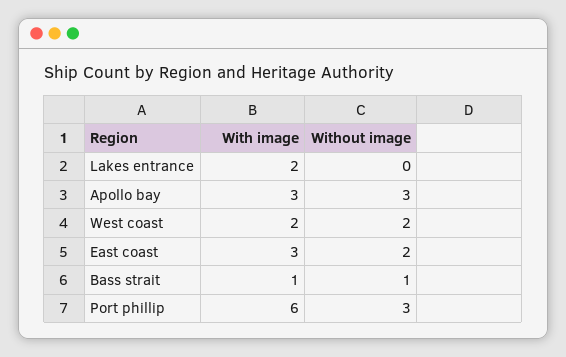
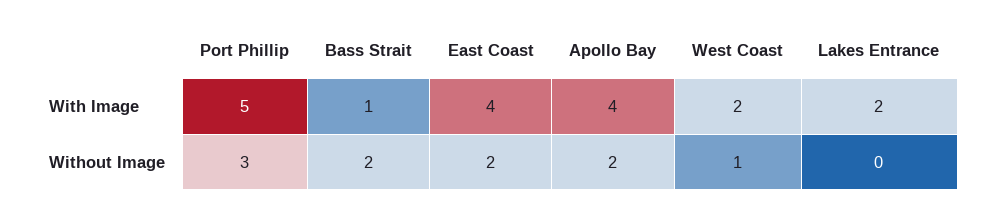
  {
    "With image": {
      "Lakes entrance": 2,
-     "Apollo bay": 3,
+     "Apollo bay": 4,
      "West coast": 2,
-     "East coast": 3,
+     "East coast": 4,
      "Bass strait": 1,
-     "Port phillip": 6
+     "Port phillip": 5
    },
    "Without image": {
      "Lakes entrance": 0,
-     "Apollo bay": 3,
+     "Apollo bay": 2,
-     "West coast": 2,
+     "West coast": 1,
      "East coast": 2,
-     "Bass strait": 1,
+     "Bass strait": 2,
      "Port phillip": 3
    }
  }

